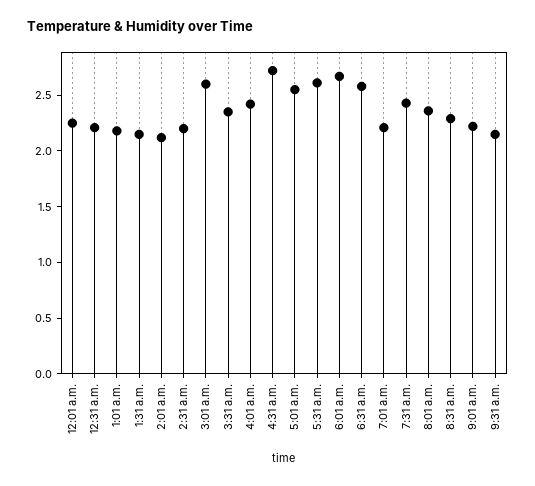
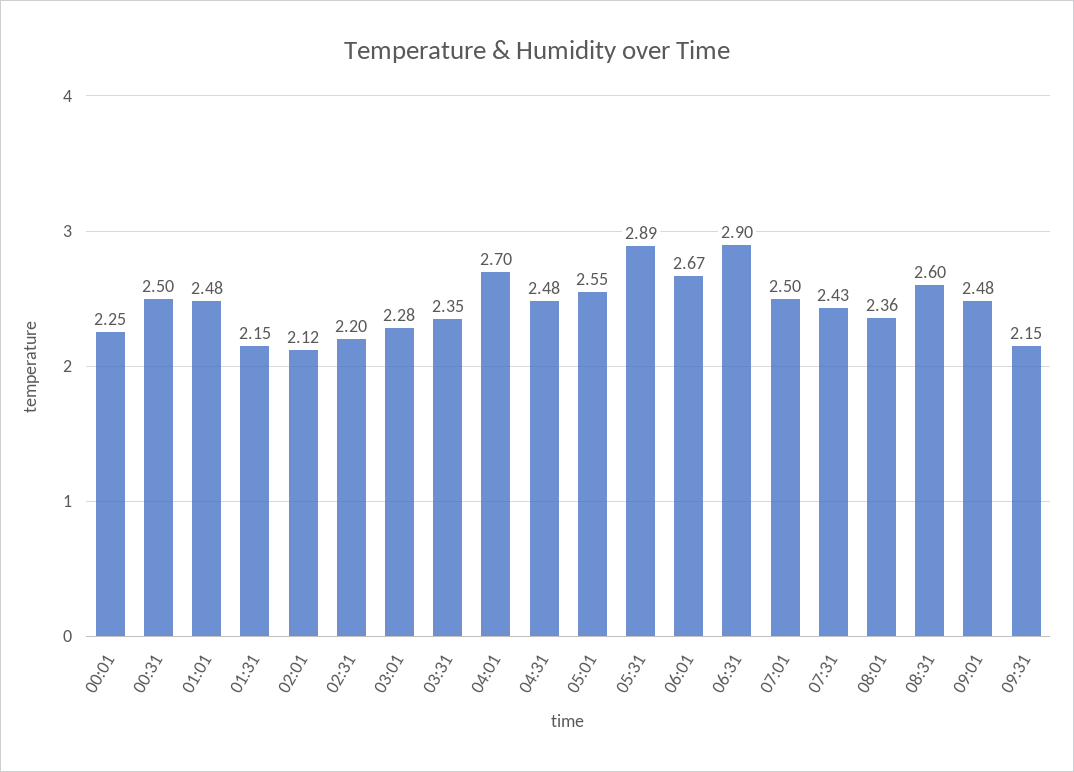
  {
    "12:01 a.m.": 2.25,
-   "12:31 a.m.": 2.2,
+   "12:31 a.m.": 2.5,
-   "1:01 a.m.": 2.2,
+   "1:01 a.m.": 2.48,
    "1:31 a.m.": 2.15,
    "2:01 a.m.": 2.12,
    "2:31 a.m.": 2.2,
-   "3:01 a.m.": 2.6,
+   "3:01 a.m.": 2.28,
    "3:31 a.m.": 2.35,
-   "4:01 a.m.": 2.4,
+   "4:01 a.m.": 2.7,
-   "4:31 a.m.": 2.7,
+   "4:31 a.m.": 2.48,
    "5:01 a.m.": 2.55,
-   "5:31 a.m.": 2.6,
+   "5:31 a.m.": 2.89,
    "6:01 a.m.": 2.67,
-   "6:31 a.m.": 2.6,
+   "6:31 a.m.": 2.9,
-   "7:01 a.m.": 2.2,
+   "7:01 a.m.": 2.5,
    "7:31 a.m.": 2.43,
    "8:01 a.m.": 2.36,
-   "8:31 a.m.": 2.3,
+   "8:31 a.m.": 2.6,
-   "9:01 a.m.": 2.2,
+   "9:01 a.m.": 2.48,
    "9:31 a.m.": 2.15
  }

